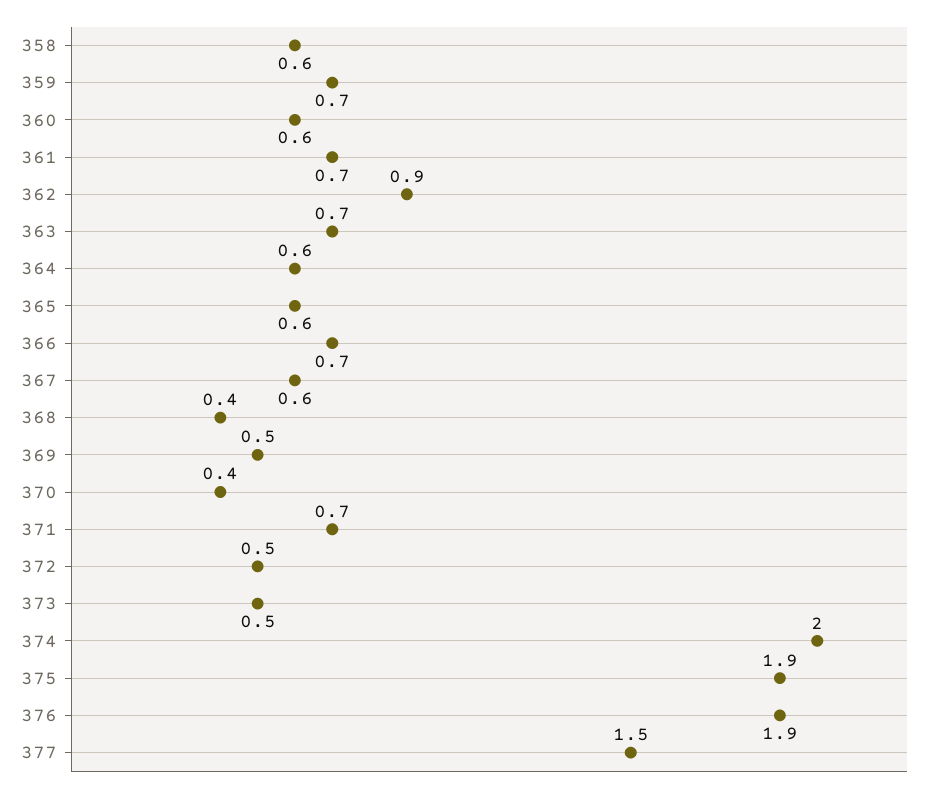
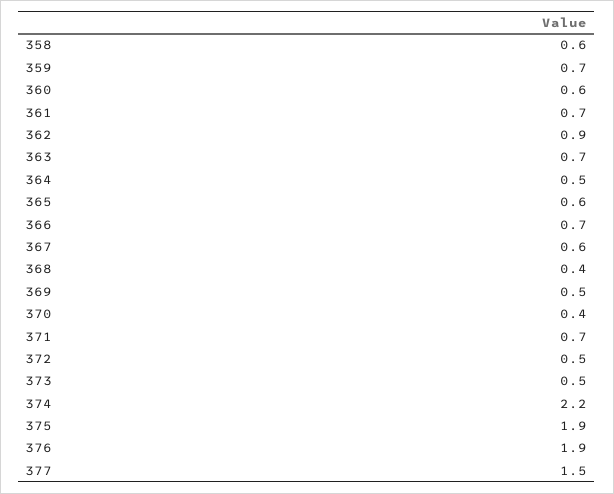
  {
    "358": 0.6,
    "359": 0.7,
    "360": 0.6,
    "361": 0.7,
    "362": 0.9,
    "363": 0.7,
-   "364": 0.6,
+   "364": 0.5,
    "365": 0.6,
    "366": 0.7,
    "367": 0.6,
    "368": 0.4,
    "369": 0.5,
    "370": 0.4,
    "371": 0.7,
    "372": 0.5,
    "373": 0.5,
-   "374": 2,
+   "374": 2.2,
    "375": 1.9,
    "376": 1.9,
    "377": 1.5
  }

